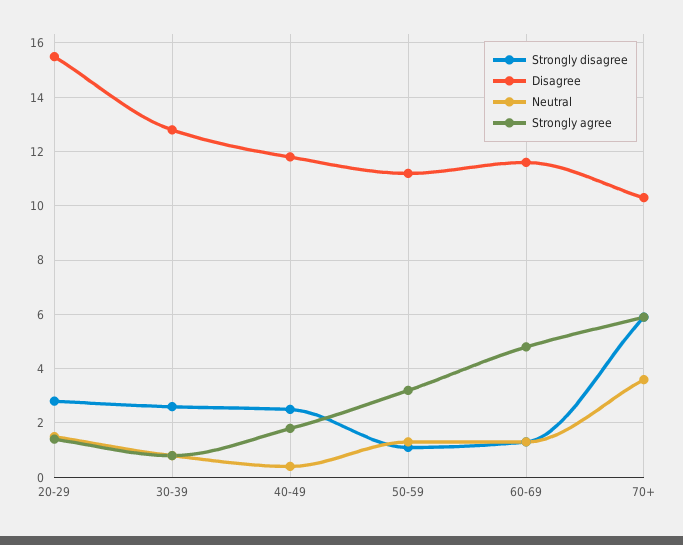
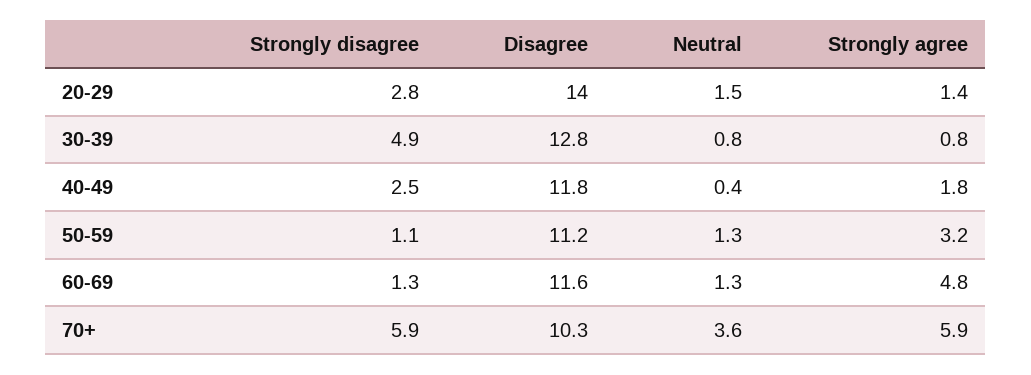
  {
    "Strongly disagree": {
      "20-29": 2.8,
-     "30-39": 2.5,
+     "30-39": 4.9,
      "40-49": 2.5,
      "50-59": 1.1,
      "60-69": 1.3,
      "70+": 5.9
    },
    "Disagree": {
-     "20-29": 15.5,
+     "20-29": 14,
      "30-39": 12.8,
      "40-49": 11.8,
      "50-59": 11.2,
      "60-69": 11.6,
      "70+": 10.3
    },
    "Neutral": {
      "20-29": 1.5,
      "30-39": 0.8,
      "40-49": 0.4,
      "50-59": 1.3,
      "60-69": 1.3,
      "70+": 3.6
    },
    "Strongly agree": {
      "20-29": 1.4,
      "30-39": 0.8,
      "40-49": 1.8,
      "50-59": 3.2,
      "60-69": 4.8,
      "70+": 5.9
    }
  }

